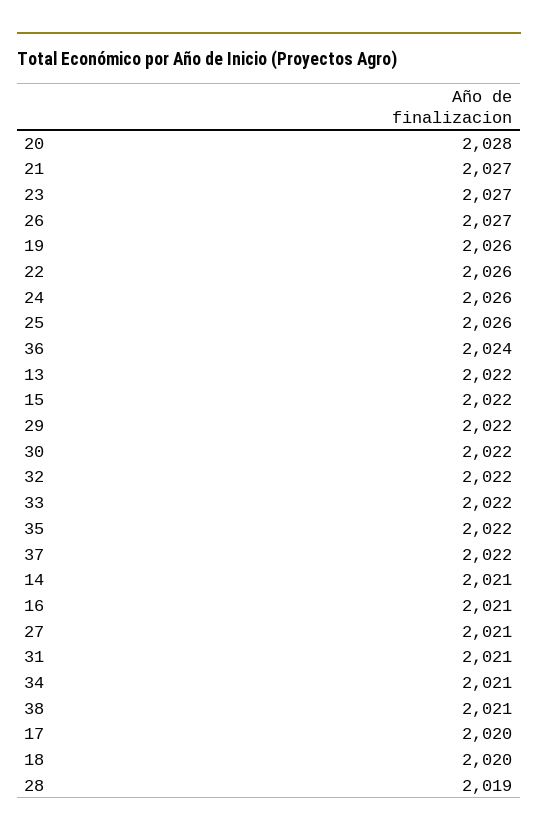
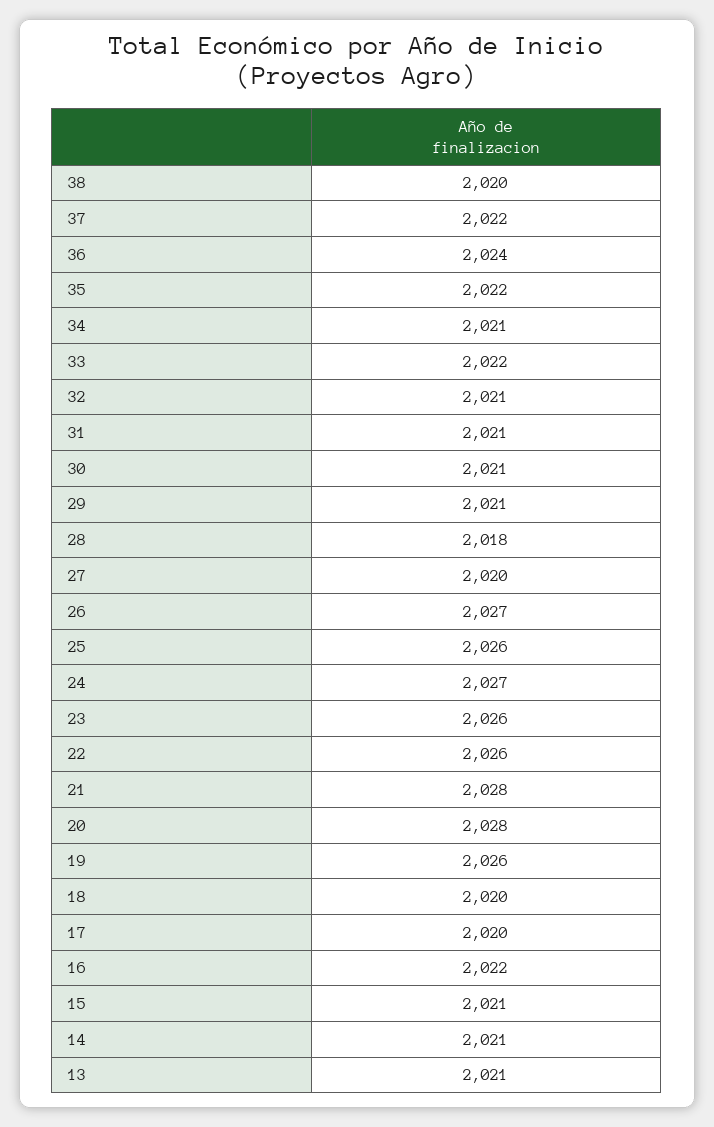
  {
    "20": 2028,
-   "21": 2027,
+   "21": 2028,
-   "23": 2027,
+   "23": 2026,
    "26": 2027,
    "19": 2026,
    "22": 2026,
-   "24": 2026,
+   "24": 2027,
    "25": 2026,
    "36": 2024,
-   "13": 2022,
+   "13": 2021,
-   "15": 2022,
+   "15": 2021,
-   "29": 2022,
+   "29": 2021,
-   "30": 2022,
+   "30": 2021,
-   "32": 2022,
+   "32": 2021,
    "33": 2022,
    "35": 2022,
    "37": 2022,
    "14": 2021,
-   "16": 2021,
+   "16": 2022,
-   "27": 2021,
+   "27": 2020,
    "31": 2021,
    "34": 2021,
-   "38": 2021,
+   "38": 2020,
    "17": 2020,
    "18": 2020,
-   "28": 2019
+   "28": 2018
  }

